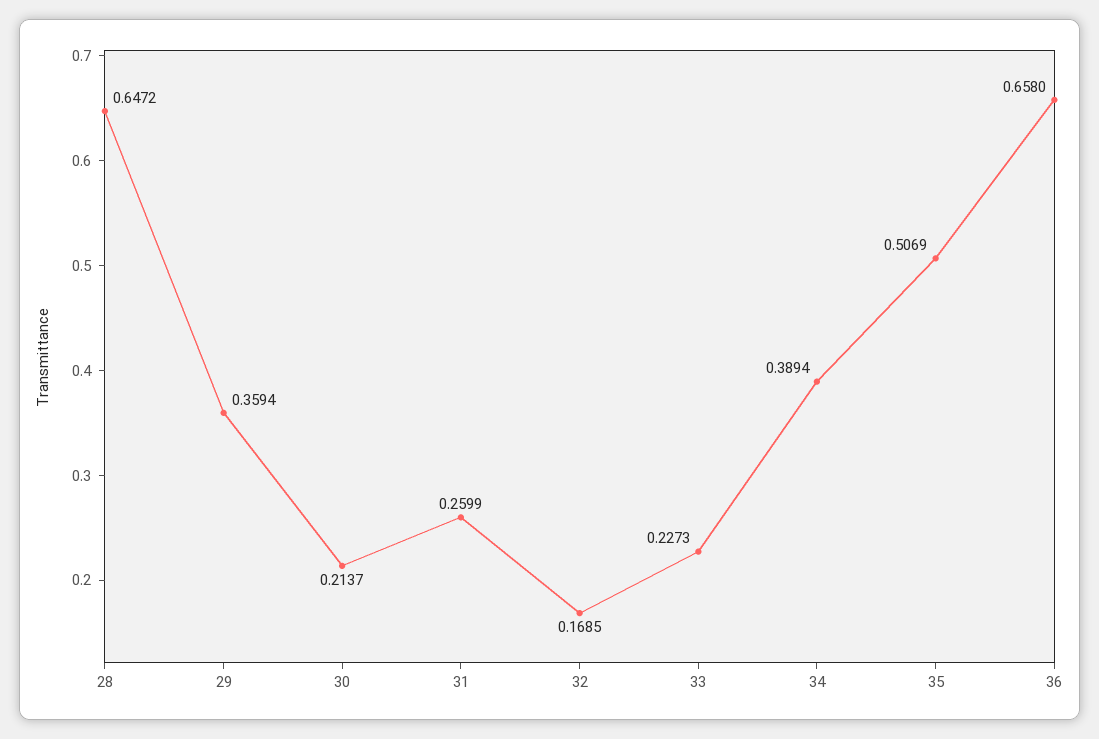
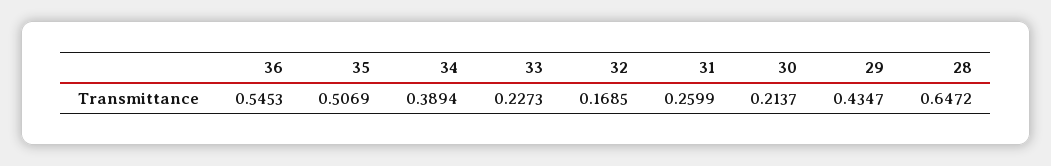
  {
    "28": 0.6472,
-   "29": 0.3594,
+   "29": 0.4347,
    "30": 0.2137,
    "31": 0.2599,
    "32": 0.1685,
    "33": 0.2273,
    "34": 0.3894,
    "35": 0.5069,
-   "36": 0.658
+   "36": 0.5453
  }

